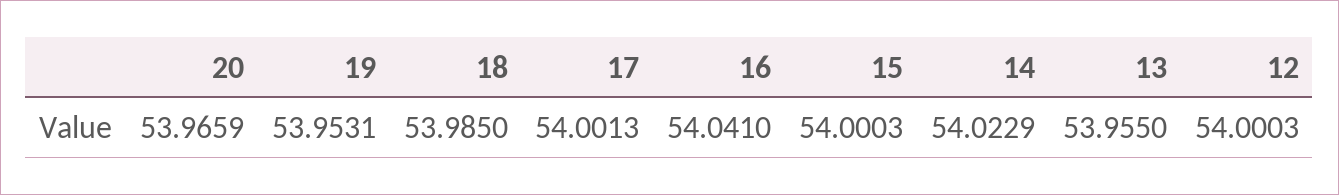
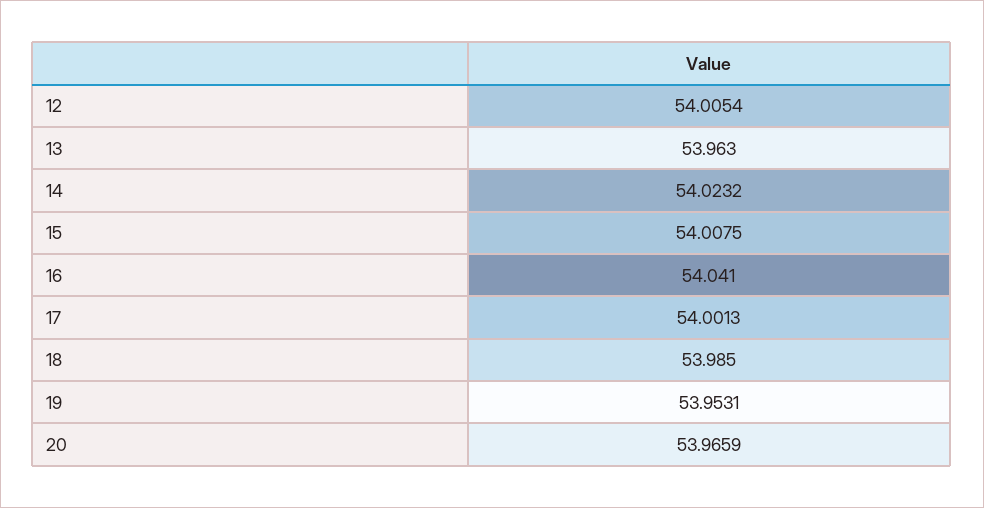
  {
    "20": 53.9659,
    "19": 53.9531,
    "18": 53.985,
    "17": 54.0013,
    "16": 54.041,
-   "15": 54.0003,
+   "15": 54.0075,
-   "14": 54.0229,
+   "14": 54.0232,
-   "13": 53.955,
+   "13": 53.963,
-   "12": 54.0003
+   "12": 54.0054
  }

